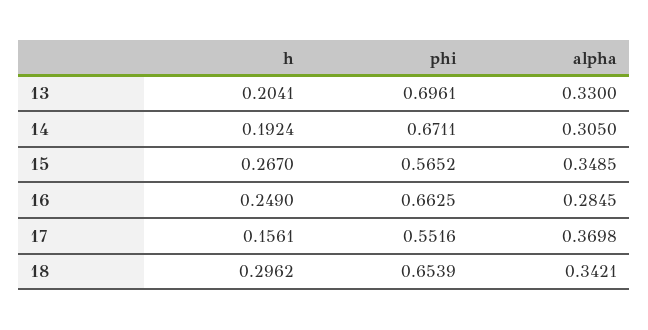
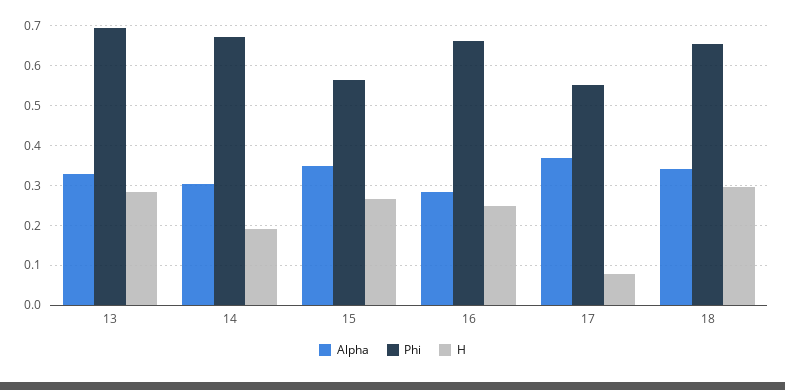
  {
    "h": {
-     "13": 0.2041,
+     "13": 0.28,
      "14": 0.1924,
      "15": 0.267,
      "16": 0.249,
-     "17": 0.1561,
+     "17": 0.08,
      "18": 0.2962
    },
    "phi": {
      "13": 0.6961,
      "14": 0.6711,
      "15": 0.5652,
      "16": 0.6625,
      "17": 0.5516,
      "18": 0.6539
    },
    "alpha": {
      "13": 0.33,
      "14": 0.305,
      "15": 0.3485,
      "16": 0.2845,
      "17": 0.3698,
      "18": 0.3421
    }
  }

